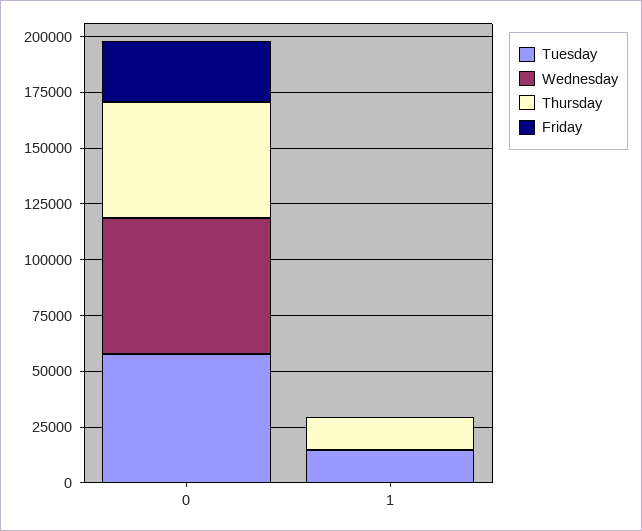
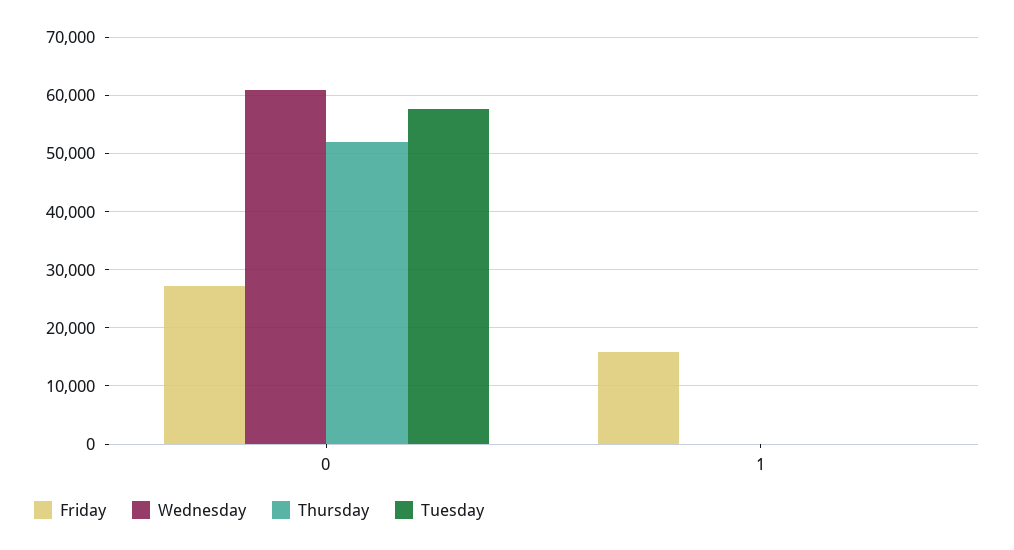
  {
    "Tuesday": {
      "0": 58000,
-     "1": 15000
+     "1": 0
    },
    "Wednesday": {
      "0": 60000,
      "1": 0
    },
    "Thursday": {
      "0": 52000,
-     "1": 15000
+     "1": 0
    },
    "Friday": {
      "0": 28000,
-     "1": 0
+     "1": 16000
    }
  }

